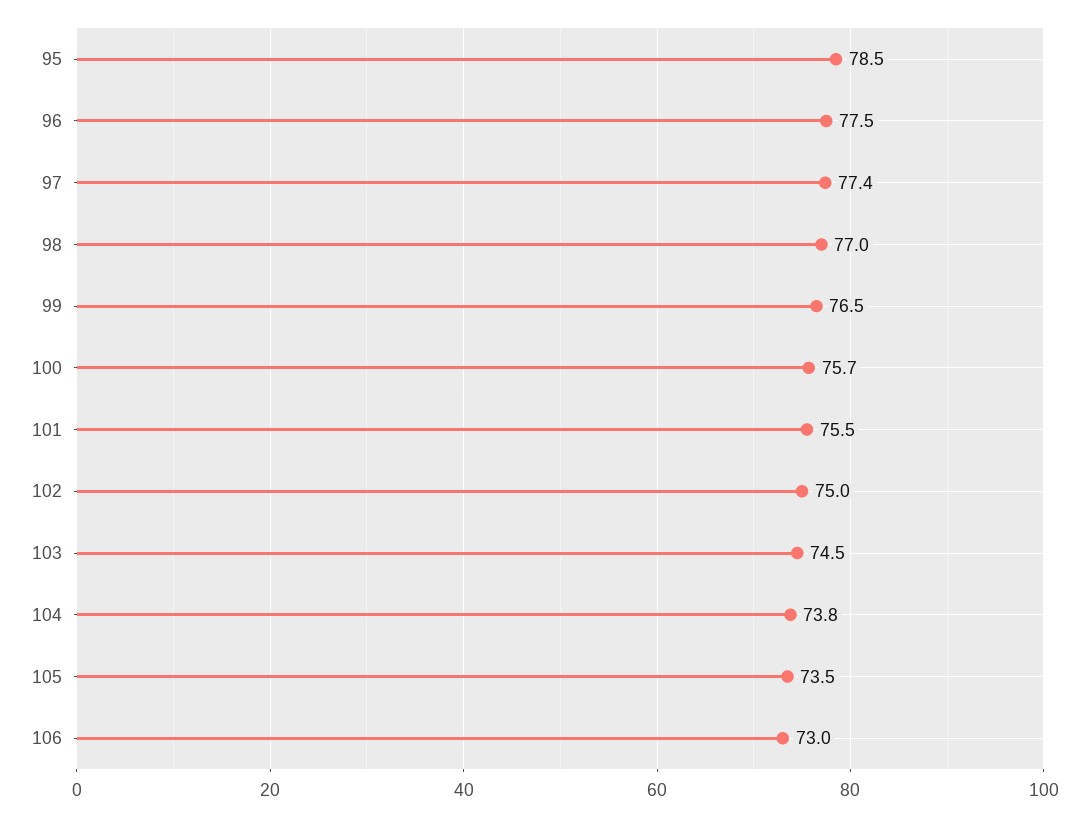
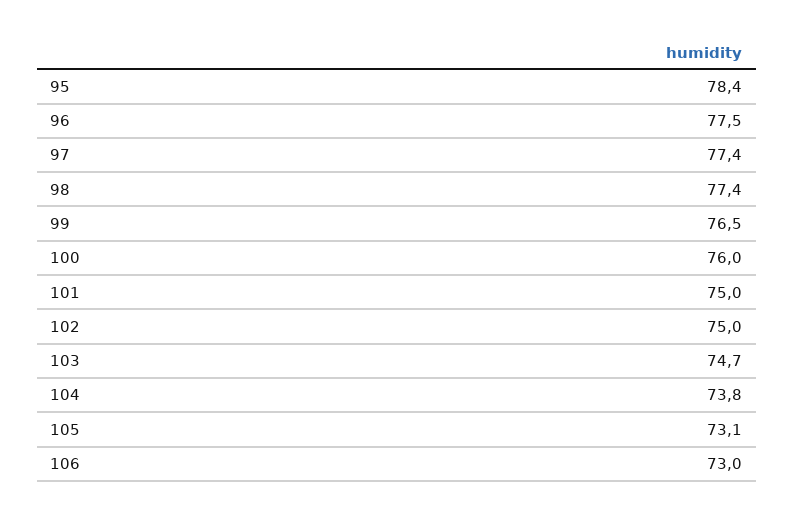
  {
-   "95": 78.5,
+   "95": 78.4,
    "96": 77.5,
    "97": 77.4,
-   "98": 77,
+   "98": 77.4,
    "99": 76.5,
-   "100": 75.7,
+   "100": 76,
-   "101": 75.5,
+   "101": 75,
    "102": 75,
-   "103": 74.5,
+   "103": 74.7,
    "104": 73.8,
-   "105": 73.5,
+   "105": 73.1,
    "106": 73
  }

